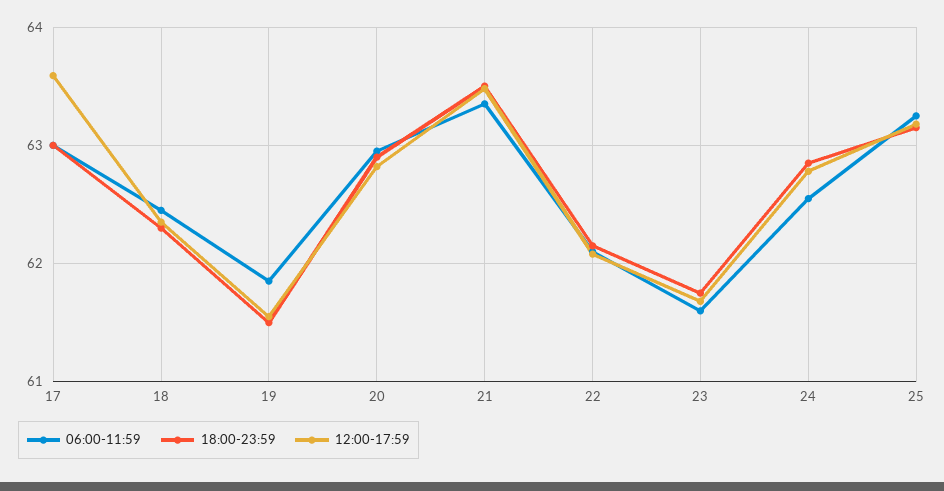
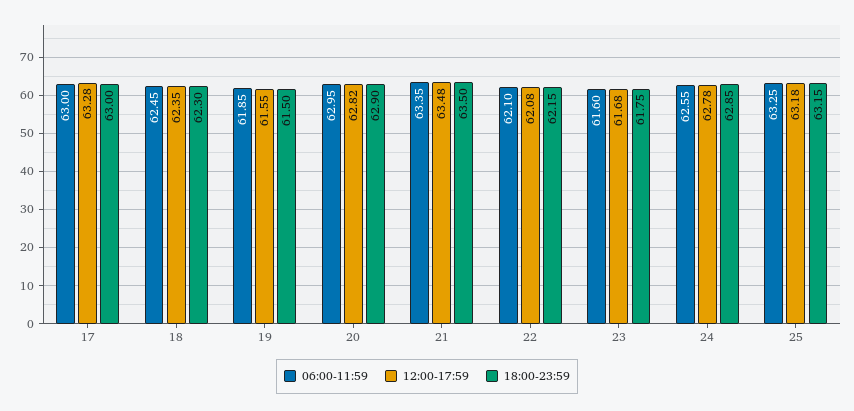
  {
    "06:00-11:59": {
      "17": 63,
      "18": 62.45,
      "19": 61.85,
      "20": 62.95,
      "21": 63.35,
      "22": 62.1,
      "23": 61.6,
      "24": 62.55,
      "25": 63.25
    },
    "18:00-23:59": {
      "17": 63,
      "18": 62.3,
      "19": 61.5,
      "20": 62.9,
      "21": 63.5,
      "22": 62.15,
      "23": 61.75,
      "24": 62.85,
      "25": 63.15
    },
    "12:00-17:59": {
-     "17": 63.6,
+     "17": 63.28,
      "18": 62.35,
      "19": 61.55,
      "20": 62.82,
      "21": 63.48,
      "22": 62.08,
      "23": 61.68,
      "24": 62.78,
      "25": 63.18
    }
  }

